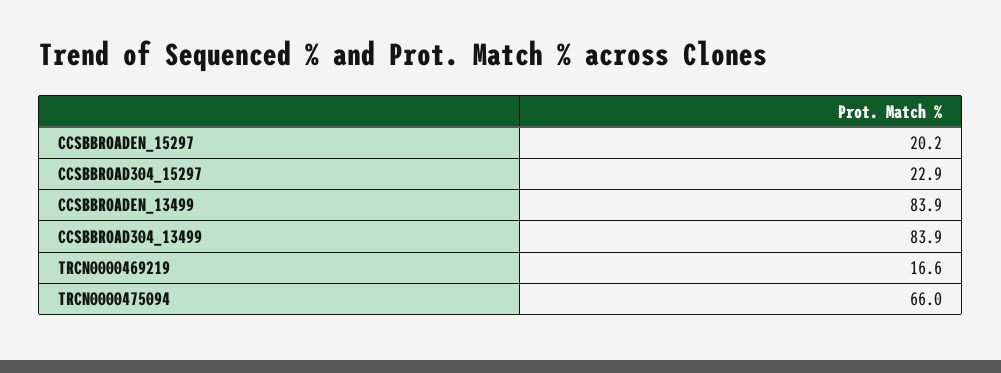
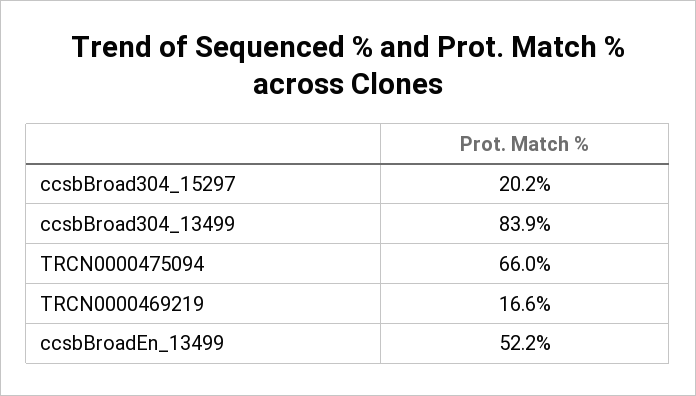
  {
-   "CCSBBROADEN_15297": 20.2,
-   "CCSBBROAD304_15297": 22.9,
+   "CCSBBROAD304_15297": 20.2,
-   "CCSBBROADEN_13499": 83.9,
+   "CCSBBROADEN_13499": 52.2,
    "CCSBBROAD304_13499": 83.9,
    "TRCN0000469219": 16.6,
    "TRCN0000475094": 66
  }

